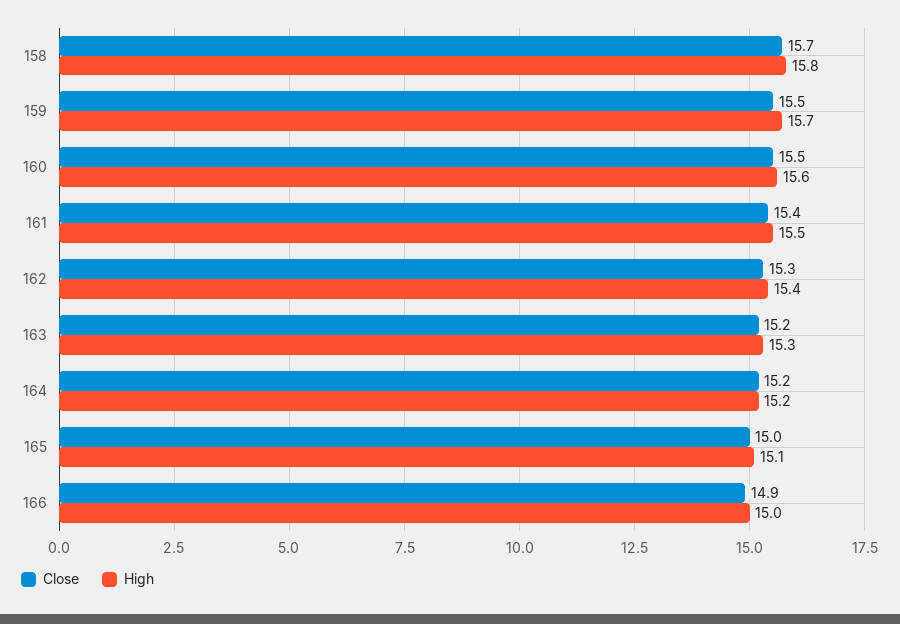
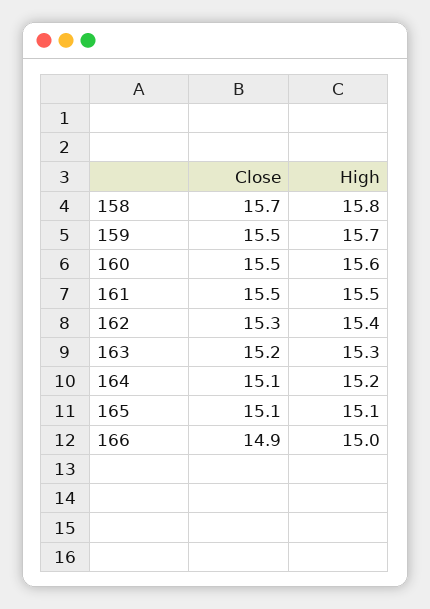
  {
    "Close": {
      "158": 15.7,
      "159": 15.5,
      "160": 15.5,
-     "161": 15.4,
+     "161": 15.5,
      "162": 15.3,
      "163": 15.2,
-     "164": 15.2,
+     "164": 15.1,
-     "165": 15,
+     "165": 15.1,
      "166": 14.9
    },
    "High": {
      "158": 15.8,
      "159": 15.7,
      "160": 15.6,
      "161": 15.5,
      "162": 15.4,
      "163": 15.3,
      "164": 15.2,
      "165": 15.1,
      "166": 15
    }
  }

